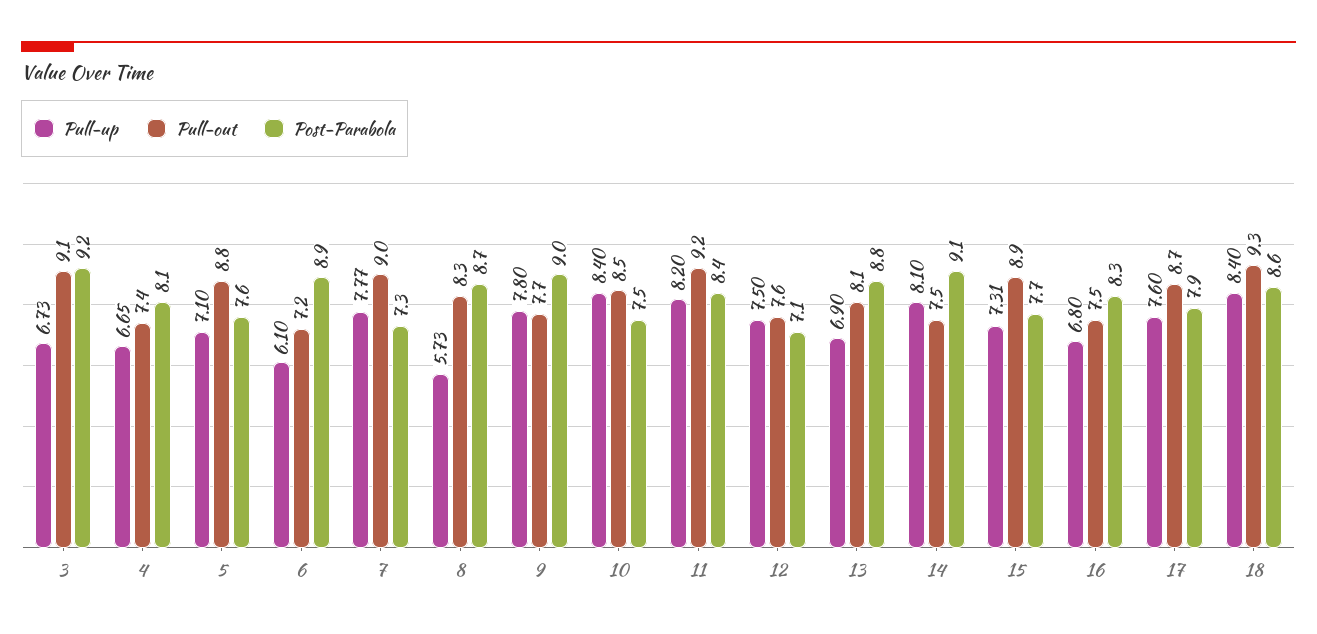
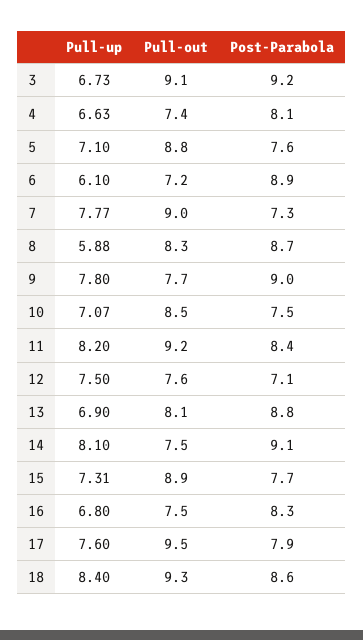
  {
    "Pull-up": {
      "3": 6.73,
-     "4": 6.65,
+     "4": 6.63,
      "5": 7.1,
      "6": 6.1,
      "7": 7.77,
-     "8": 5.73,
+     "8": 5.88,
      "9": 7.8,
-     "10": 8.4,
+     "10": 7.07,
      "11": 8.2,
      "12": 7.5,
      "13": 6.9,
      "14": 8.1,
      "15": 7.31,
      "16": 6.8,
      "17": 7.6,
      "18": 8.4
    },
    "Pull-out": {
      "3": 9.1,
      "4": 7.4,
      "5": 8.8,
      "6": 7.2,
      "7": 9,
      "8": 8.3,
      "9": 7.7,
      "10": 8.5,
      "11": 9.2,
      "12": 7.6,
      "13": 8.1,
      "14": 7.5,
      "15": 8.9,
      "16": 7.5,
-     "17": 8.7,
+     "17": 9.5,
      "18": 9.3
    },
    "Post-Parabola": {
      "3": 9.2,
      "4": 8.1,
      "5": 7.6,
      "6": 8.9,
      "7": 7.3,
      "8": 8.7,
      "9": 9,
      "10": 7.5,
      "11": 8.4,
      "12": 7.1,
      "13": 8.8,
      "14": 9.1,
      "15": 7.7,
      "16": 8.3,
      "17": 7.9,
      "18": 8.6
    }
  }

